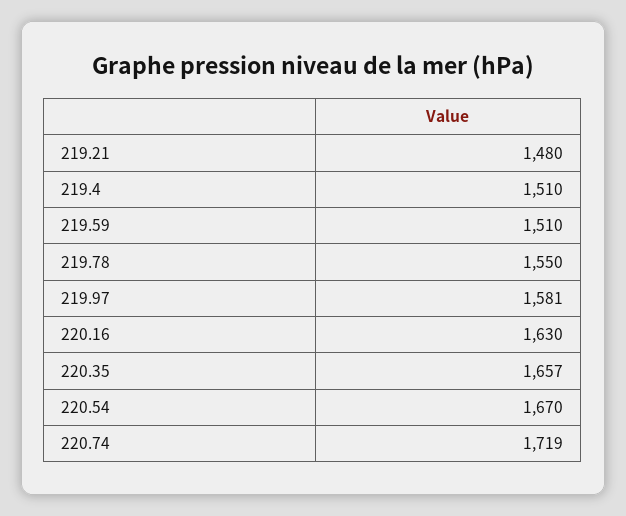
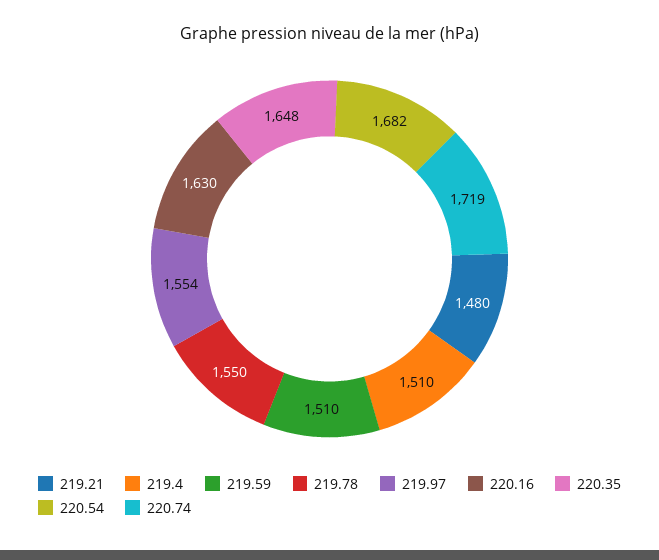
  {
    "219.21": 1480,
    "219.4": 1510,
    "219.59": 1510,
    "219.78": 1550,
-   "219.97": 1581,
+   "219.97": 1554,
    "220.16": 1630,
-   "220.35": 1657,
+   "220.35": 1648,
-   "220.54": 1670,
+   "220.54": 1682,
    "220.74": 1719
  }

